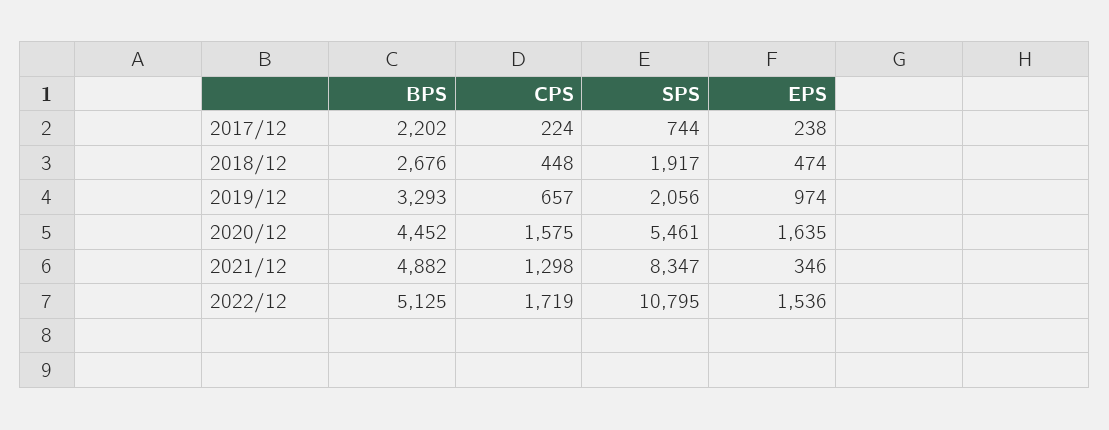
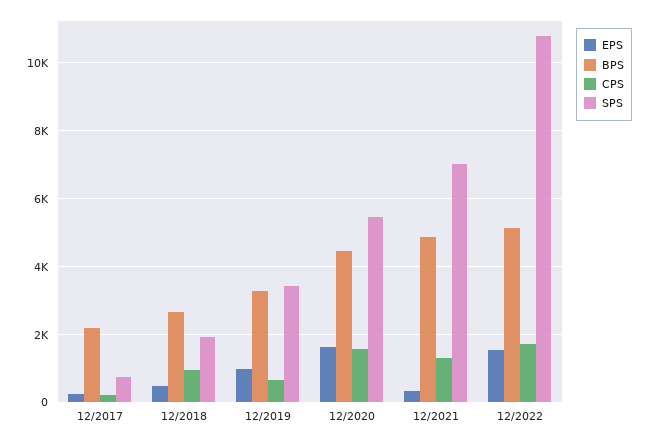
  {
    "BPS": {
      "2017/12": 2202,
      "2018/12": 2676,
      "2019/12": 3293,
      "2020/12": 4452,
      "2021/12": 4882,
      "2022/12": 5125
    },
    "CPS": {
      "2017/12": 224,
-     "2018/12": 448,
+     "2018/12": 1000,
      "2019/12": 657,
      "2020/12": 1575,
      "2021/12": 1298,
      "2022/12": 1719
    },
    "SPS": {
      "2017/12": 744,
      "2018/12": 1917,
-     "2019/12": 2056,
+     "2019/12": 3400,
      "2020/12": 5461,
-     "2021/12": 8347,
+     "2021/12": 7000,
      "2022/12": 10795
    },
    "EPS": {
      "2017/12": 238,
      "2018/12": 474,
      "2019/12": 974,
      "2020/12": 1635,
      "2021/12": 346,
      "2022/12": 1536
    }
  }

